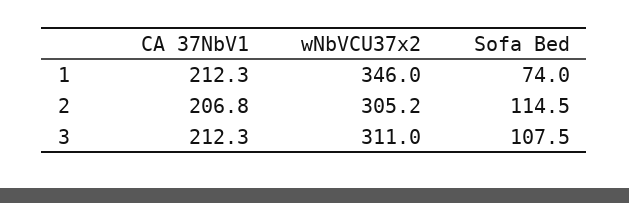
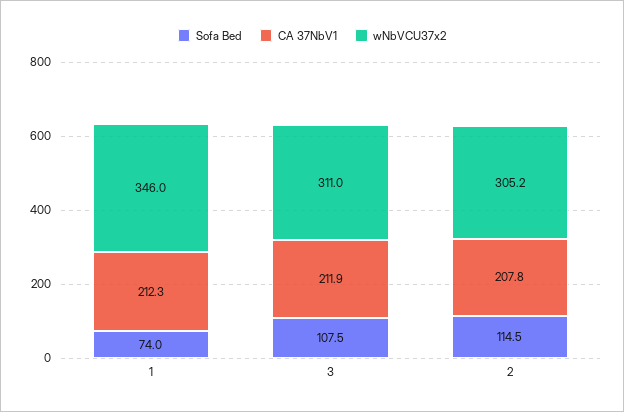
  {
    "CA 37NbV1": {
      "1": 212.3,
-     "2": 206.8,
+     "2": 207.8,
-     "3": 212.3
+     "3": 211.9
    },
    "wNbVCU37x2": {
      "1": 346,
      "2": 305.2,
      "3": 311
    },
    "Sofa Bed": {
      "1": 74,
      "2": 114.5,
      "3": 107.5
    }
  }

